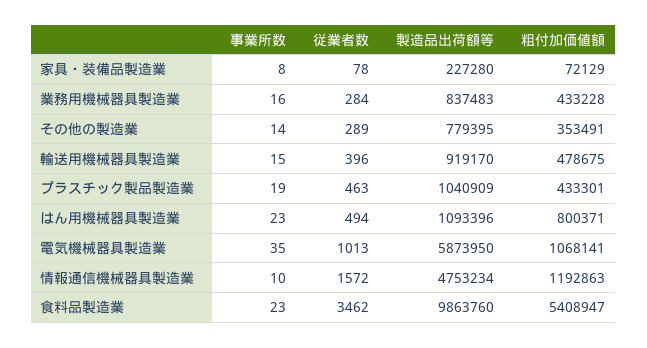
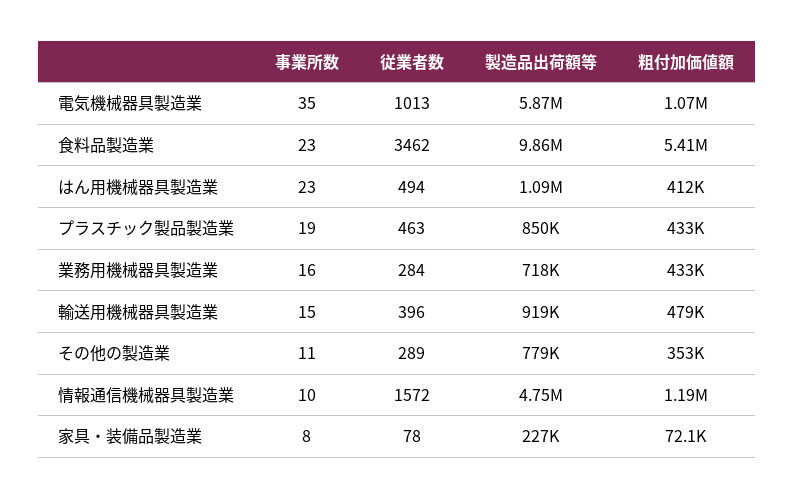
  {
    "事業所数": {
      "家具・装備品製造業": 8,
      "業務用機械器具製造業": 16,
-     "その他の製造業": 14,
+     "その他の製造業": 11,
      "輸送用機械器具製造業": 15,
      "プラスチック製品製造業": 19,
      "はん用機械器具製造業": 23,
      "電気機械器具製造業": 35,
      "情報通信機械器具製造業": 10,
      "食料品製造業": 23
    },
    "従業者数": {
      "家具・装備品製造業": 78,
      "業務用機械器具製造業": 284,
      "その他の製造業": 289,
      "輸送用機械器具製造業": 396,
      "プラスチック製品製造業": 463,
      "はん用機械器具製造業": 494,
      "電気機械器具製造業": 1013,
      "情報通信機械器具製造業": 1572,
      "食料品製造業": 3462
    },
    "製造品出荷額等": {
      "家具・装備品製造業": 227280,
-     "業務用機械器具製造業": 837483,
+     "業務用機械器具製造業": 718000,
      "その他の製造業": 779395,
      "輸送用機械器具製造業": 919170,
-     "プラスチック製品製造業": 1040909,
+     "プラスチック製品製造業": 850000,
      "はん用機械器具製造業": 1093396,
      "電気機械器具製造業": 5873950,
      "情報通信機械器具製造業": 4753234,
      "食料品製造業": 9863760
    },
    "粗付加価値額": {
      "家具・装備品製造業": 72129,
      "業務用機械器具製造業": 433228,
      "その他の製造業": 353491,
      "輸送用機械器具製造業": 478675,
      "プラスチック製品製造業": 433301,
-     "はん用機械器具製造業": 800371,
+     "はん用機械器具製造業": 412000,
      "電気機械器具製造業": 1068141,
      "情報通信機械器具製造業": 1192863,
      "食料品製造業": 5408947
    }
  }

